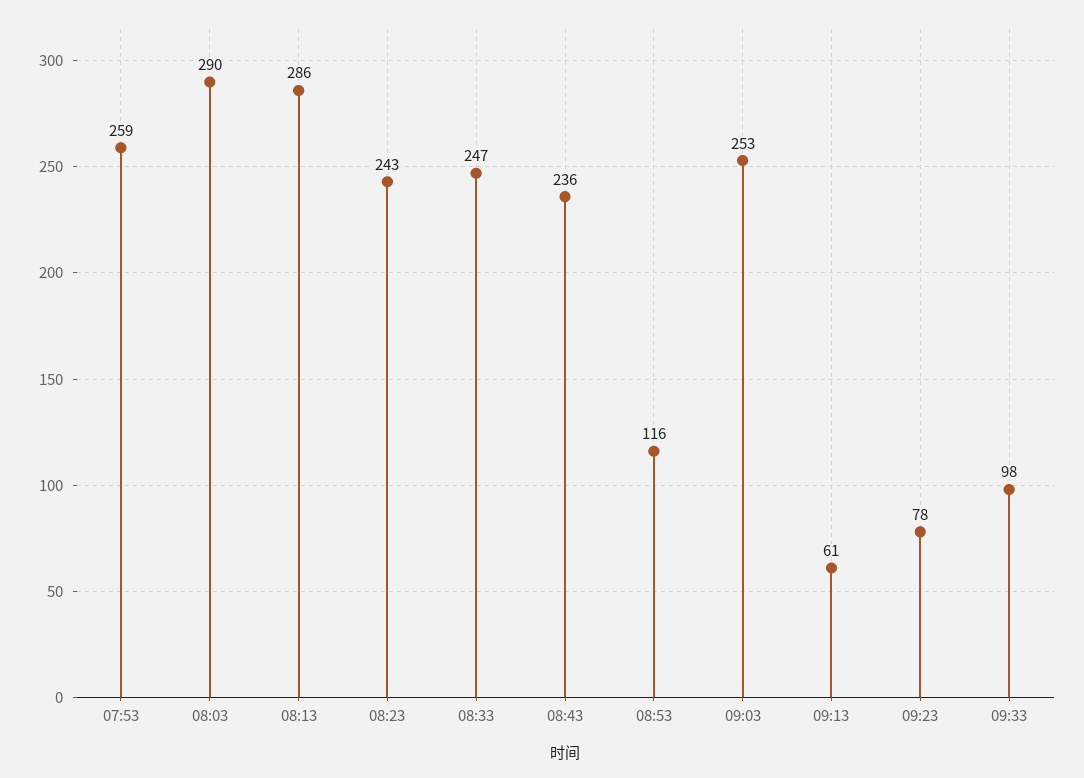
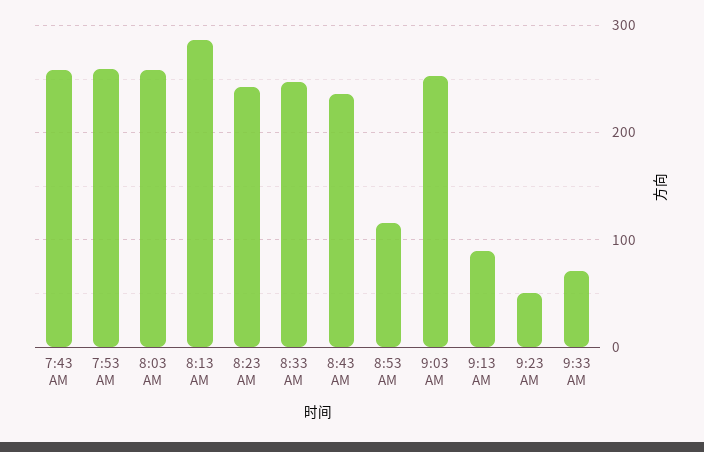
  {
    "07:53": 259,
-   "08:03": 290,
+   "08:03": 260,
    "08:13": 286,
    "08:23": 243,
    "08:33": 247,
    "08:43": 236,
    "08:53": 116,
    "09:03": 253,
-   "09:13": 61,
+   "09:13": 90,
-   "09:23": 78,
+   "09:23": 50,
-   "09:33": 98
+   "09:33": 70,
+   "7:43 AM": 260
  }

